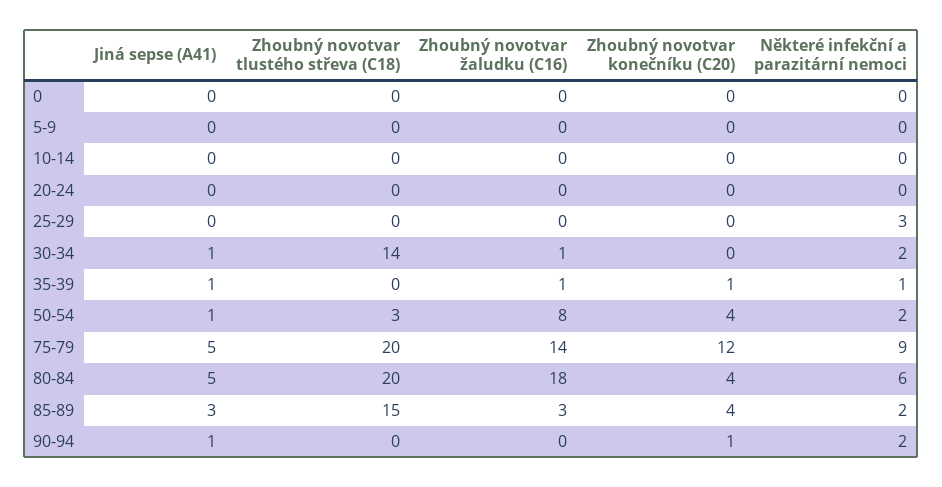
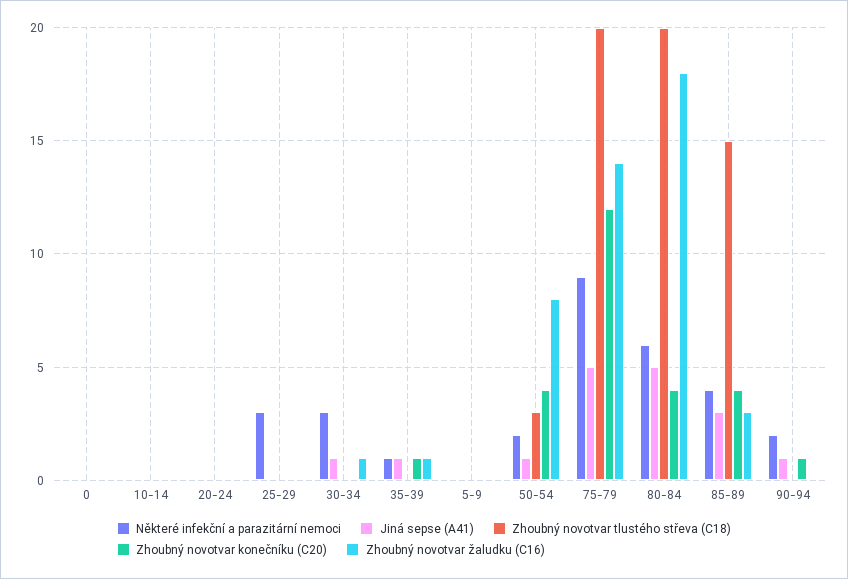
  {
    "Jiná sepse (A41)": {
      "0": 0,
      "5-9": 0,
      "10-14": 0,
      "20-24": 0,
      "25-29": 0,
      "30-34": 1,
      "35-39": 1,
      "50-54": 1,
      "75-79": 5,
      "80-84": 5,
      "85-89": 3,
      "90-94": 1
    },
    "Zhoubný novotvar tlustého střeva (C18)": {
      "0": 0,
      "5-9": 0,
      "10-14": 0,
      "20-24": 0,
      "25-29": 0,
-     "30-34": 14,
+     "30-34": 0,
      "35-39": 0,
      "50-54": 3,
      "75-79": 20,
      "80-84": 20,
      "85-89": 15,
      "90-94": 0
    },
    "Zhoubný novotvar žaludku (C16)": {
      "0": 0,
      "5-9": 0,
      "10-14": 0,
      "20-24": 0,
      "25-29": 0,
      "30-34": 1,
      "35-39": 1,
      "50-54": 8,
      "75-79": 14,
      "80-84": 18,
      "85-89": 3,
      "90-94": 0
    },
    "Zhoubný novotvar konečníku (C20)": {
      "0": 0,
      "5-9": 0,
      "10-14": 0,
      "20-24": 0,
      "25-29": 0,
      "30-34": 0,
      "35-39": 1,
      "50-54": 4,
      "75-79": 12,
      "80-84": 4,
      "85-89": 4,
      "90-94": 1
    },
    "Některé infekční a parazitární nemoci": {
      "0": 0,
      "5-9": 0,
      "10-14": 0,
      "20-24": 0,
      "25-29": 3,
-     "30-34": 2,
+     "30-34": 3,
      "35-39": 1,
      "50-54": 2,
      "75-79": 9,
      "80-84": 6,
-     "85-89": 2,
+     "85-89": 4,
      "90-94": 2
    }
  }

